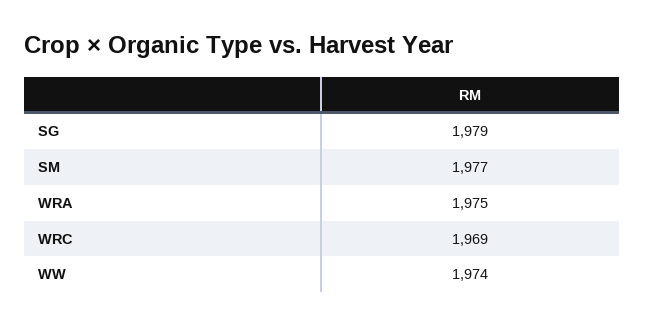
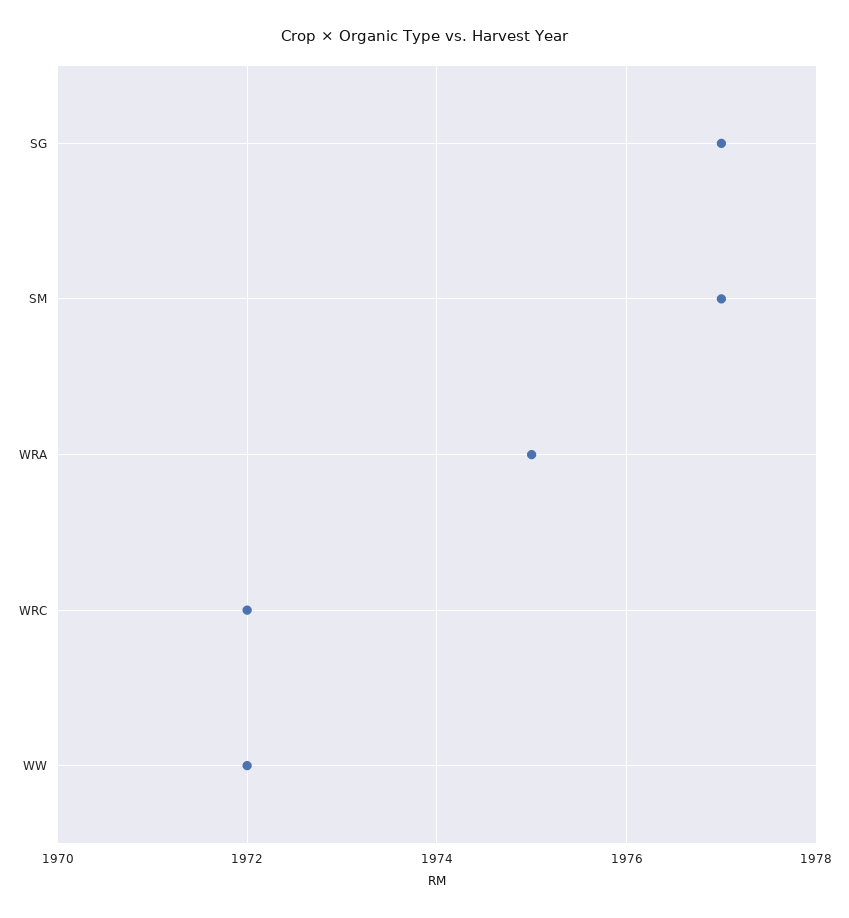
  {
-   "SG": 1979,
+   "SG": 1977,
    "SM": 1977,
    "WRA": 1975,
-   "WRC": 1969,
+   "WRC": 1972,
-   "WW": 1974
+   "WW": 1972
  }

